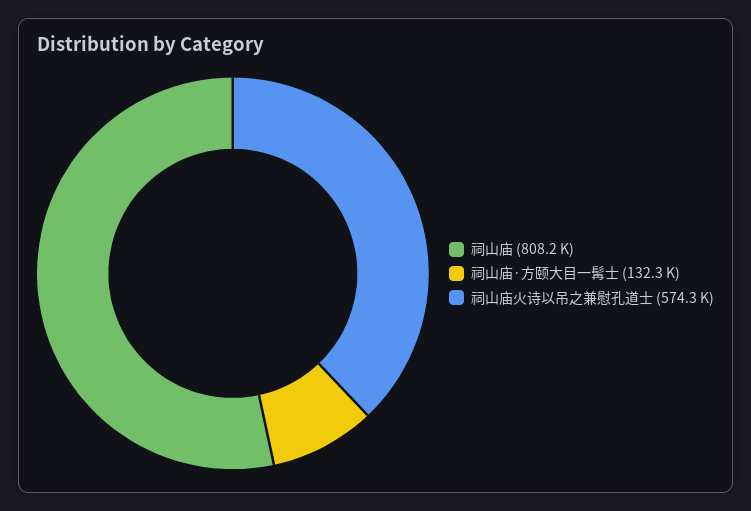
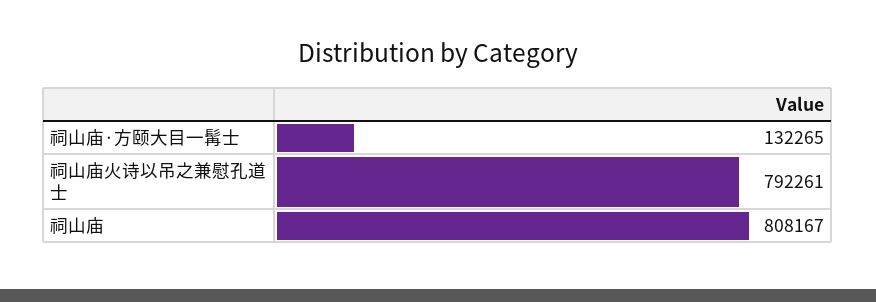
  {
    "祠山庙": 808167,
    "祠山庙·方颐大目一髯士": 132265,
-   "祠山庙火诗以吊之兼慰孔道士": 574300
+   "祠山庙火诗以吊之兼慰孔道士": 792261
  }

